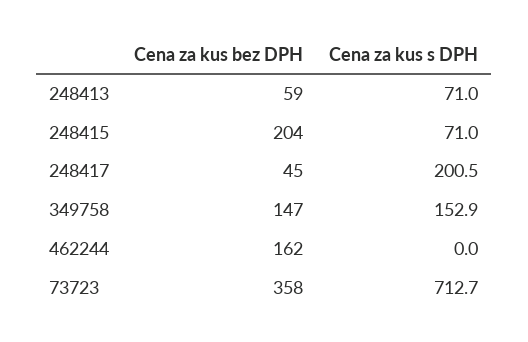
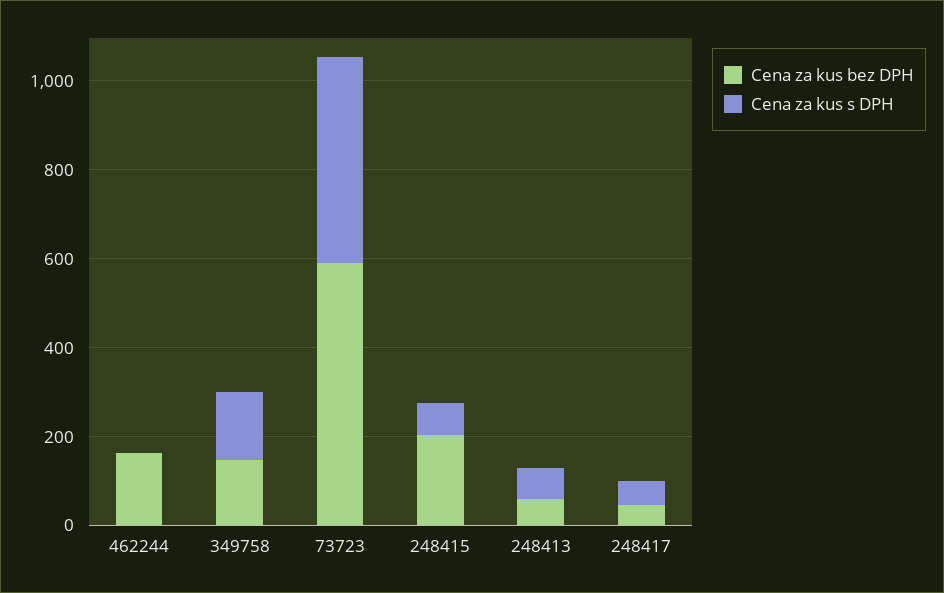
  {
    "Cena za kus bez DPH": {
      "248413": 59,
      "248415": 204,
      "248417": 45,
      "349758": 147,
      "462244": 162,
-     "73723": 358
+     "73723": 600
    },
    "Cena za kus s DPH": {
      "248413": 71,
      "248415": 71,
-     "248417": 200.5,
+     "248417": 50,
      "349758": 152.9,
      "462244": 0,
-     "73723": 712.7
+     "73723": 450
    }
  }

